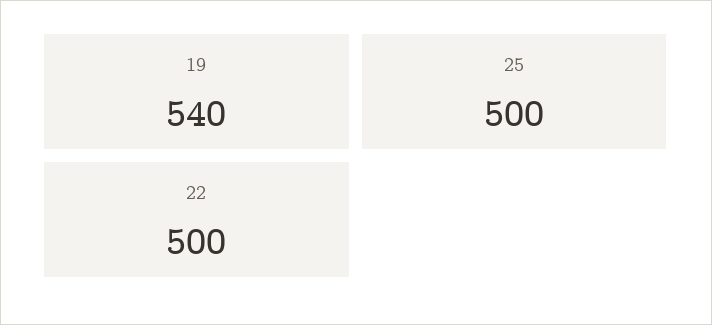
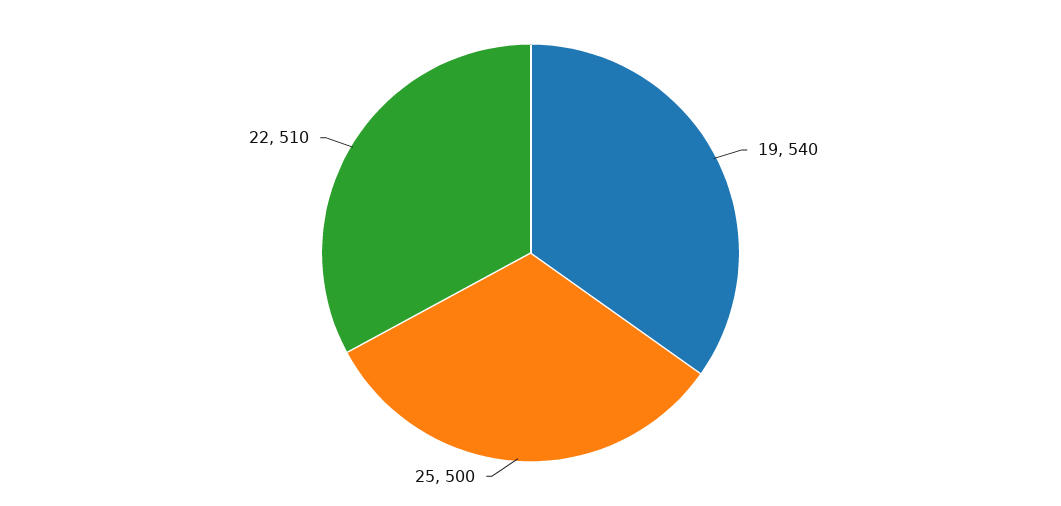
  {
    "19": 540,
    "25": 500,
-   "22": 500
+   "22": 510
  }

